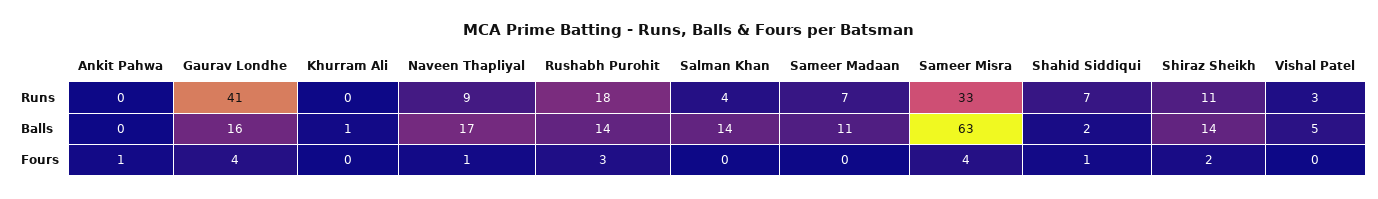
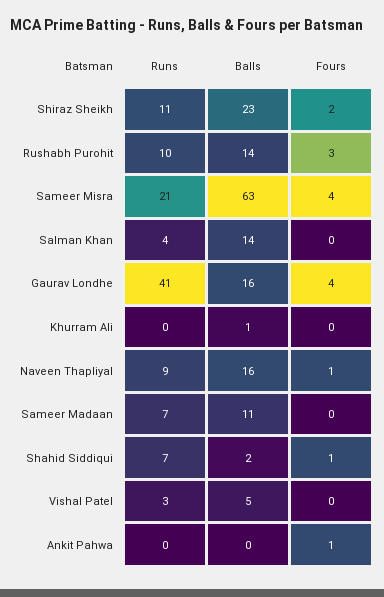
  {
    "Ankit Pahwa": {
      "Runs": 0,
      "Balls": 0,
      "Fours": 1
    },
    "Gaurav Londhe": {
      "Runs": 41,
      "Balls": 16,
      "Fours": 4
    },
    "Khurram Ali": {
      "Runs": 0,
      "Balls": 1,
      "Fours": 0
    },
    "Naveen Thapliyal": {
      "Runs": 9,
-     "Balls": 17,
+     "Balls": 16,
      "Fours": 1
    },
    "Rushabh Purohit": {
-     "Runs": 18,
+     "Runs": 10,
      "Balls": 14,
      "Fours": 3
    },
    "Salman Khan": {
      "Runs": 4,
      "Balls": 14,
      "Fours": 0
    },
    "Sameer Madaan": {
      "Runs": 7,
      "Balls": 11,
      "Fours": 0
    },
    "Sameer Misra": {
-     "Runs": 33,
+     "Runs": 21,
      "Balls": 63,
      "Fours": 4
    },
    "Shahid Siddiqui": {
      "Runs": 7,
      "Balls": 2,
      "Fours": 1
    },
    "Shiraz Sheikh": {
      "Runs": 11,
-     "Balls": 14,
+     "Balls": 23,
      "Fours": 2
    },
    "Vishal Patel": {
      "Runs": 3,
      "Balls": 5,
      "Fours": 0
    }
  }

